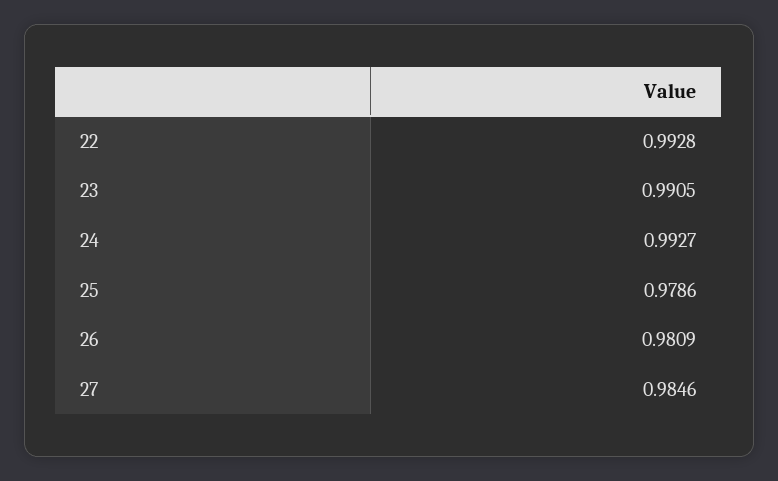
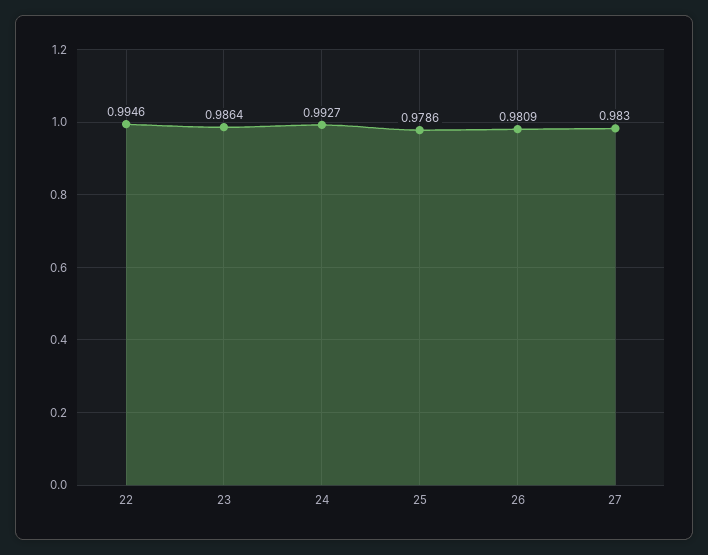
  {
-   "22": 0.9928,
+   "22": 0.9946,
-   "23": 0.9905,
+   "23": 0.9864,
    "24": 0.9927,
    "25": 0.9786,
    "26": 0.9809,
-   "27": 0.9846
+   "27": 0.983
  }

